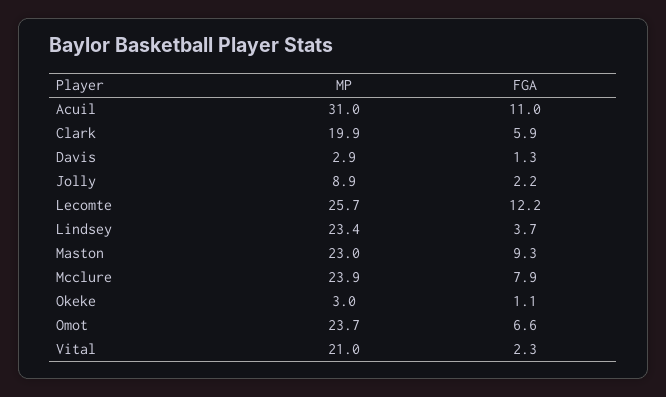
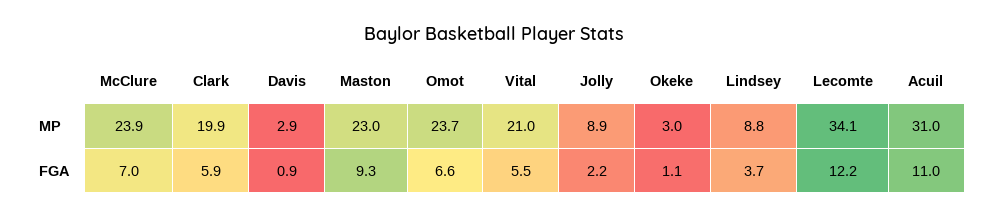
  {
    "MP": {
      "Acuil": 31,
      "Clark": 19.9,
      "Davis": 2.9,
      "Jolly": 8.9,
-     "Lecomte": 25.7,
+     "Lecomte": 34.1,
-     "Lindsey": 23.4,
+     "Lindsey": 8.8,
      "Maston": 23,
      "Mcclure": 23.9,
      "Okeke": 3,
      "Omot": 23.7,
      "Vital": 21
    },
    "FGA": {
      "Acuil": 11,
      "Clark": 5.9,
-     "Davis": 1.3,
+     "Davis": 0.9,
      "Jolly": 2.2,
      "Lecomte": 12.2,
      "Lindsey": 3.7,
      "Maston": 9.3,
-     "Mcclure": 7.9,
+     "Mcclure": 7,
      "Okeke": 1.1,
      "Omot": 6.6,
-     "Vital": 2.3
+     "Vital": 5.5
    }
  }

